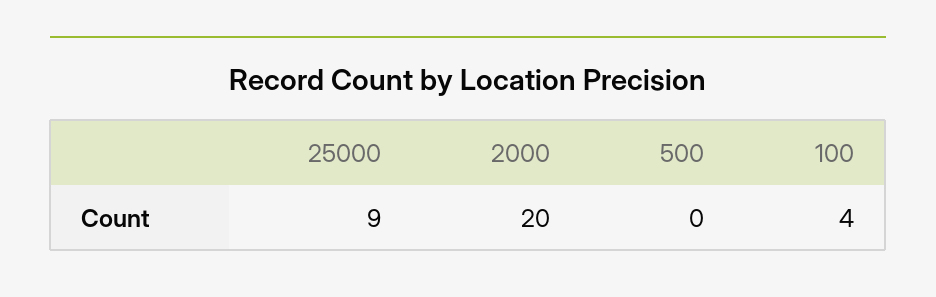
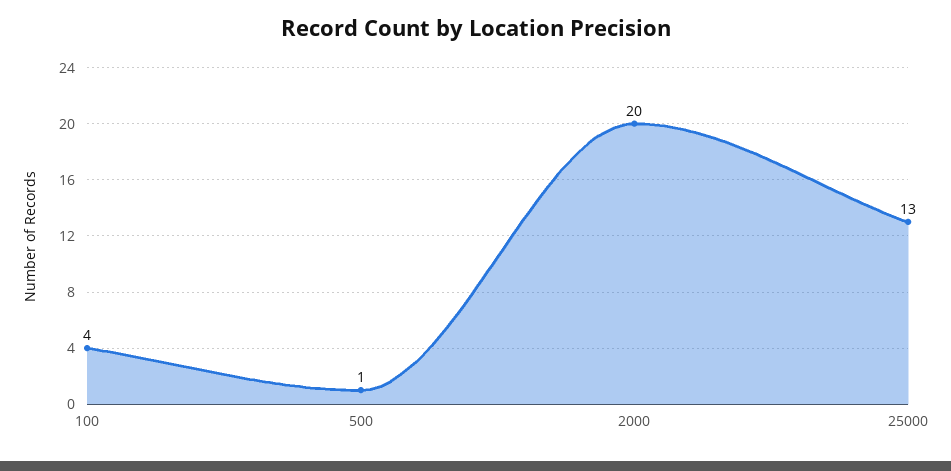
  {
-   "25000": 9,
+   "25000": 13,
    "2000": 20,
-   "500": 0,
+   "500": 1,
    "100": 4
  }

